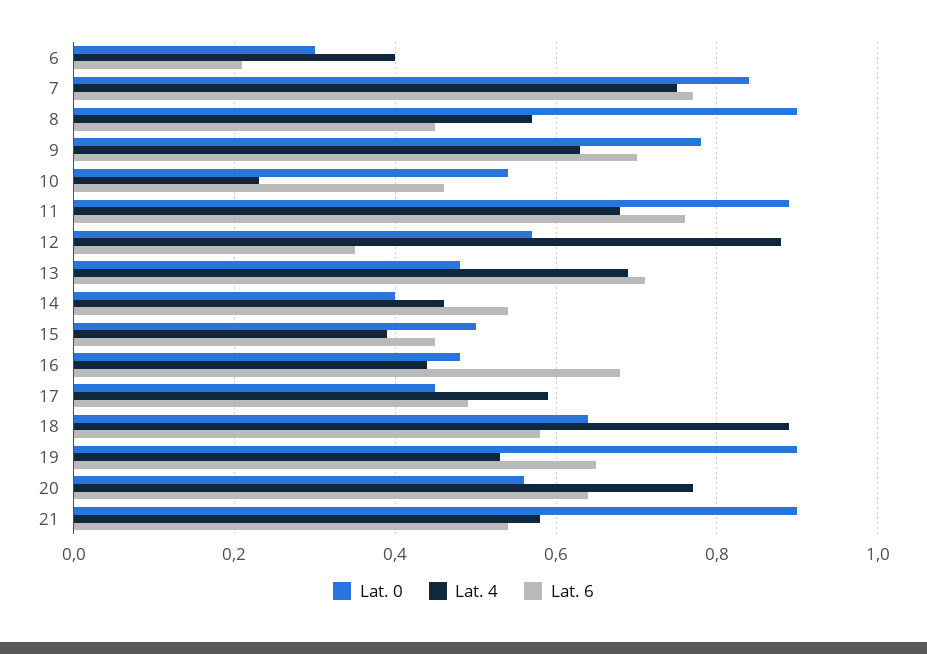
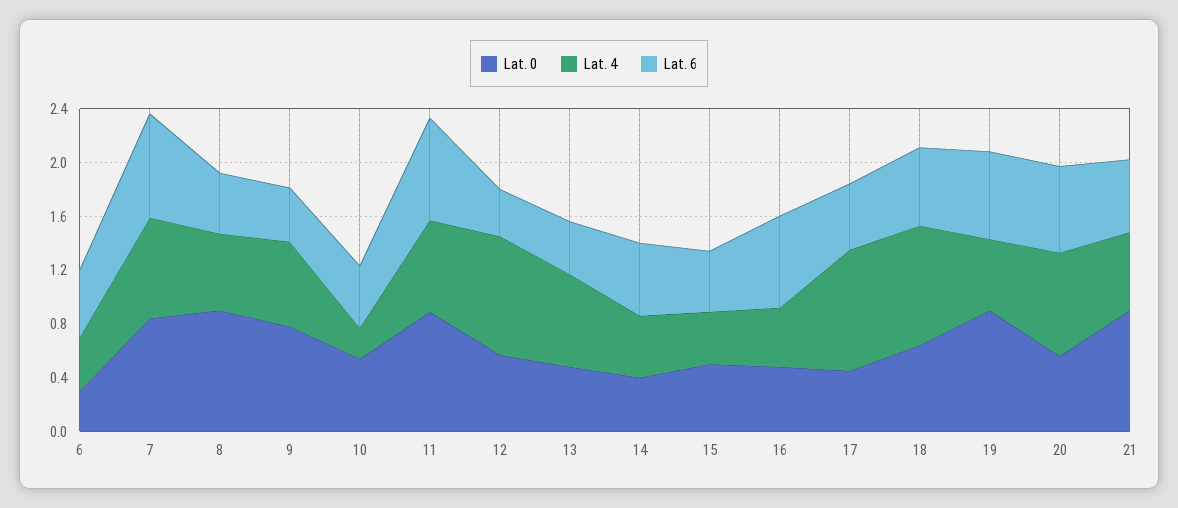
  {
    "Lat. 0": {
      "6": 0.3,
      "7": 0.85,
      "8": 0.9,
      "9": 0.8,
      "10": 0.55,
      "11": 0.9,
      "12": 0.55,
      "13": 0.5,
      "14": 0.4,
      "15": 0.5,
      "16": 0.5,
      "17": 0.45,
      "18": 0.65,
      "19": 0.9,
      "20": 0.55,
      "21": 0.9
    },
    "Lat. 4": {
      "6": 0.4,
      "7": 0.75,
      "8": 0.55,
      "9": 0.65,
      "10": 0.25,
      "11": 0.7,
      "12": 0.9,
      "13": 0.7,
      "14": 0.45,
      "15": 0.4,
      "16": 0.45,
-     "17": 0.6,
+     "17": 0.9,
      "18": 0.9,
      "19": 0.55,
      "20": 0.75,
      "21": 0.6
    },
    "Lat. 6": {
-     "6": 0.2,
+     "6": 0.5,
      "7": 0.75,
      "8": 0.45,
-     "9": 0.7,
+     "9": 0.4,
      "10": 0.45,
      "11": 0.75,
      "12": 0.35,
-     "13": 0.7,
+     "13": 0.4,
      "14": 0.55,
      "15": 0.45,
      "16": 0.7,
      "17": 0.5,
      "18": 0.6,
      "19": 0.65,
      "20": 0.65,
      "21": 0.55
    }
  }

